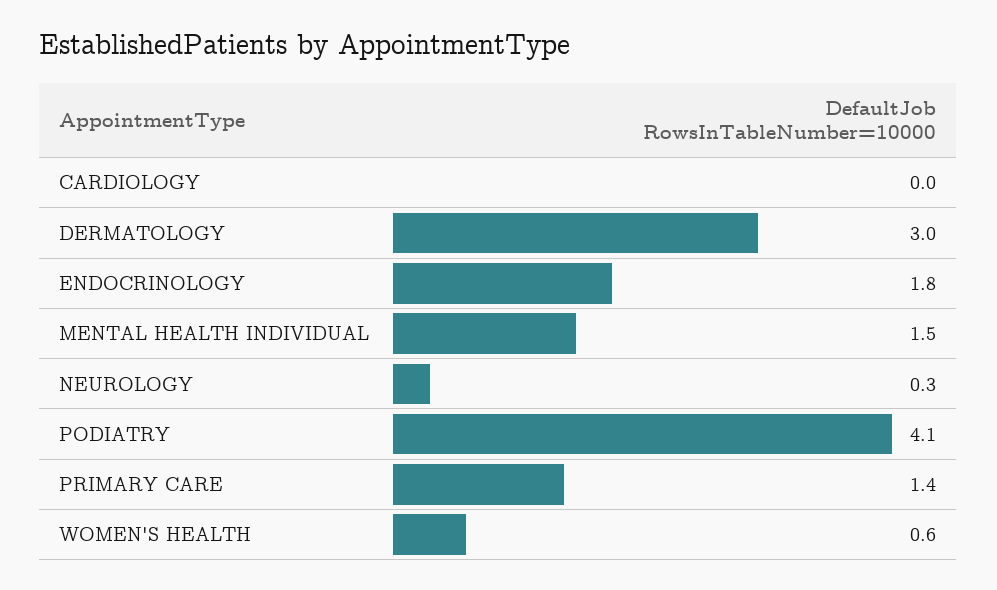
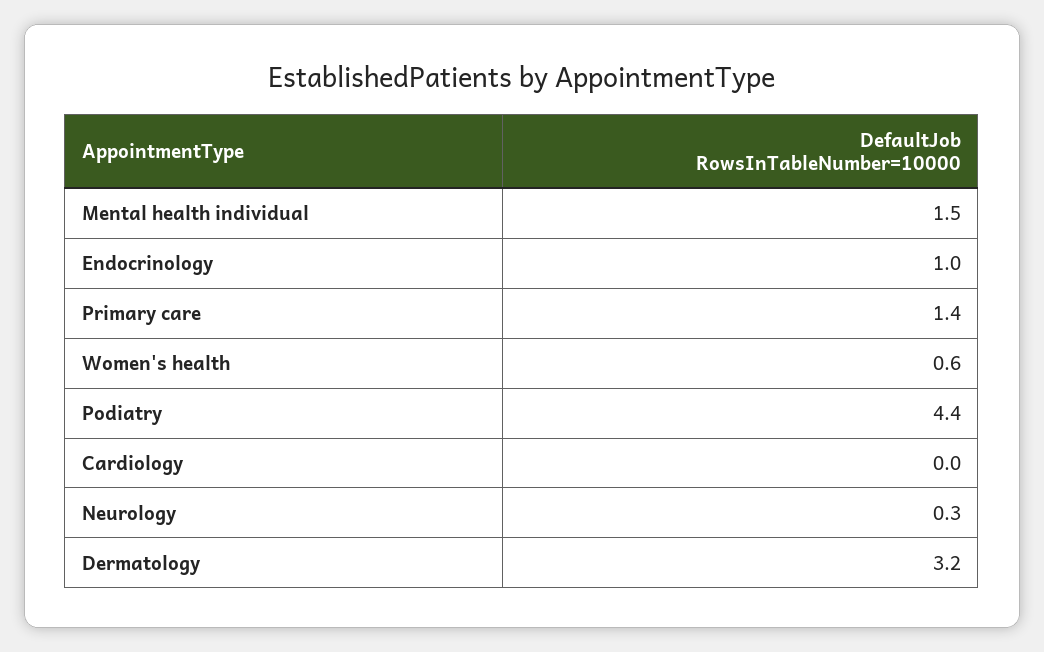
  {
    "CARDIOLOGY": 0,
-   "DERMATOLOGY": 3,
+   "DERMATOLOGY": 3.2,
-   "ENDOCRINOLOGY": 1.8,
+   "ENDOCRINOLOGY": 1,
    "MENTAL HEALTH INDIVIDUAL": 1.5,
    "NEUROLOGY": 0.3,
-   "PODIATRY": 4.1,
+   "PODIATRY": 4.4,
    "PRIMARY CARE": 1.4,
    "WOMEN'S HEALTH": 0.6
  }

